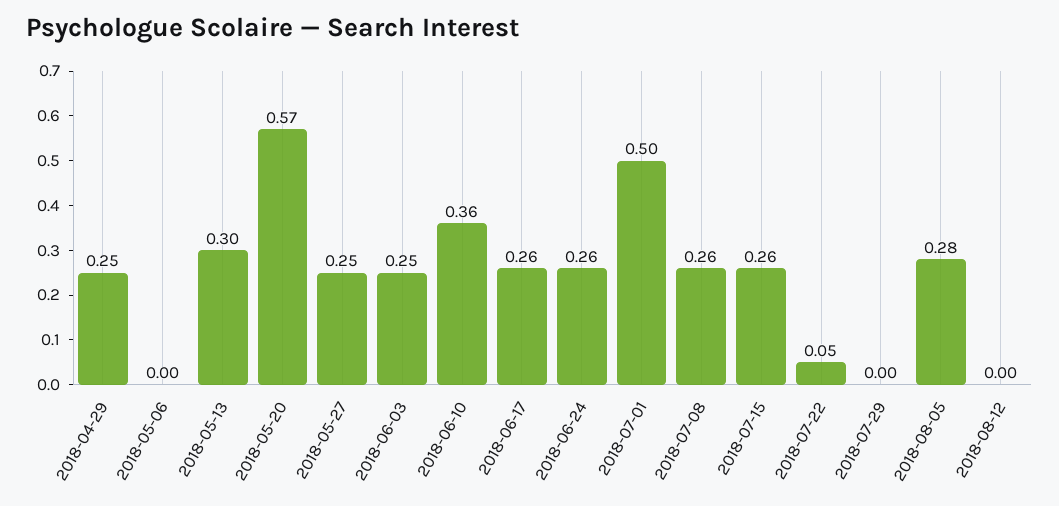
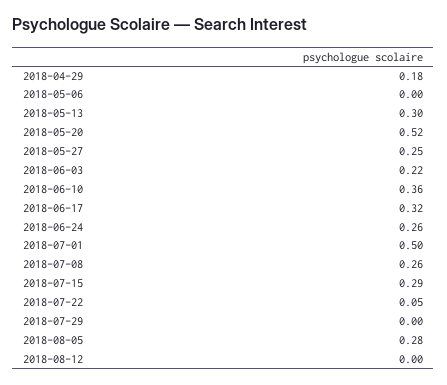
  {
-   "2018-04-29": 0.25,
+   "2018-04-29": 0.18,
    "2018-05-06": 0,
    "2018-05-13": 0.3,
-   "2018-05-20": 0.57,
+   "2018-05-20": 0.52,
    "2018-05-27": 0.25,
-   "2018-06-03": 0.25,
+   "2018-06-03": 0.22,
    "2018-06-10": 0.36,
-   "2018-06-17": 0.26,
+   "2018-06-17": 0.32,
    "2018-06-24": 0.26,
    "2018-07-01": 0.5,
    "2018-07-08": 0.26,
-   "2018-07-15": 0.26,
+   "2018-07-15": 0.29,
    "2018-07-22": 0.05,
    "2018-07-29": 0,
    "2018-08-05": 0.28,
    "2018-08-12": 0
  }

